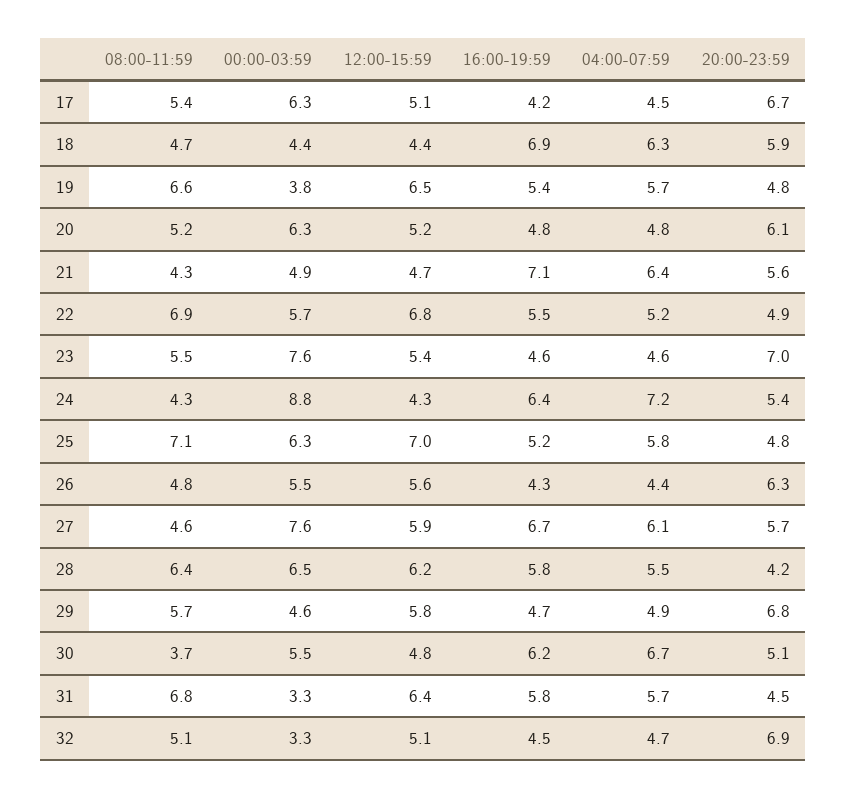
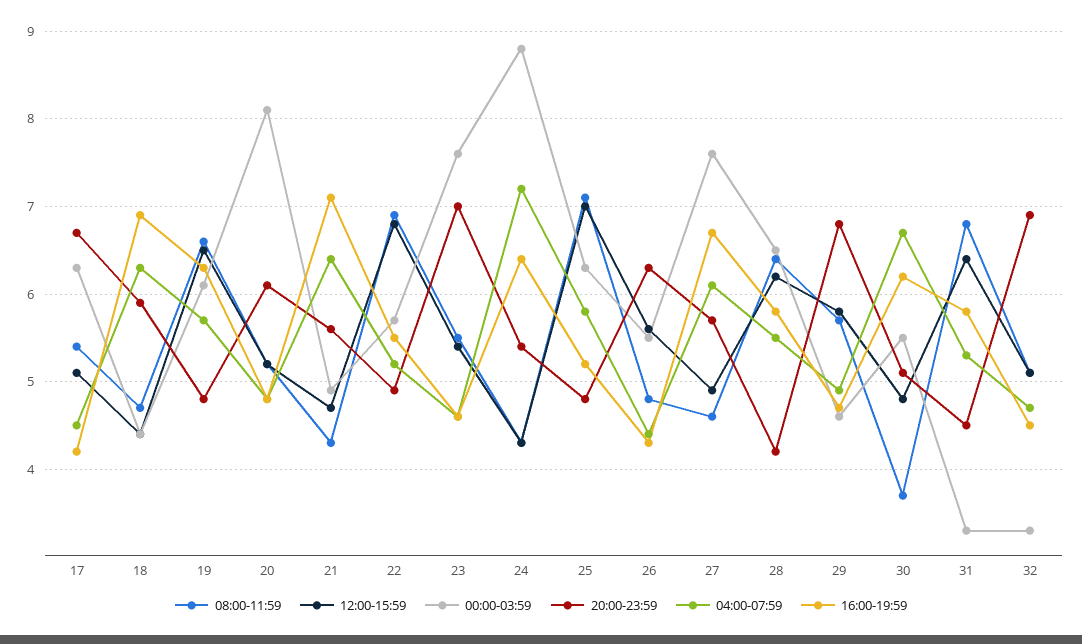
  {
    "08:00-11:59": {
      "17": 5.4,
      "18": 4.7,
      "19": 6.6,
      "20": 5.2,
      "21": 4.3,
      "22": 6.9,
      "23": 5.5,
      "24": 4.3,
      "25": 7.1,
      "26": 4.8,
      "27": 4.6,
      "28": 6.4,
      "29": 5.7,
      "30": 3.7,
      "31": 6.8,
      "32": 5.1
    },
    "00:00-03:59": {
      "17": 6.3,
      "18": 4.4,
-     "19": 3.8,
+     "19": 6.1,
-     "20": 6.3,
+     "20": 8.1,
      "21": 4.9,
      "22": 5.7,
      "23": 7.6,
      "24": 8.8,
      "25": 6.3,
      "26": 5.5,
      "27": 7.6,
      "28": 6.5,
      "29": 4.6,
      "30": 5.5,
      "31": 3.3,
      "32": 3.3
    },
    "12:00-15:59": {
      "17": 5.1,
      "18": 4.4,
      "19": 6.5,
      "20": 5.2,
      "21": 4.7,
      "22": 6.8,
      "23": 5.4,
      "24": 4.3,
      "25": 7,
      "26": 5.6,
-     "27": 5.9,
+     "27": 4.9,
      "28": 6.2,
      "29": 5.8,
      "30": 4.8,
      "31": 6.4,
      "32": 5.1
    },
    "16:00-19:59": {
      "17": 4.2,
      "18": 6.9,
-     "19": 5.4,
+     "19": 6.3,
      "20": 4.8,
      "21": 7.1,
      "22": 5.5,
      "23": 4.6,
      "24": 6.4,
      "25": 5.2,
      "26": 4.3,
      "27": 6.7,
      "28": 5.8,
      "29": 4.7,
      "30": 6.2,
      "31": 5.8,
      "32": 4.5
    },
    "04:00-07:59": {
      "17": 4.5,
      "18": 6.3,
      "19": 5.7,
      "20": 4.8,
      "21": 6.4,
      "22": 5.2,
      "23": 4.6,
      "24": 7.2,
      "25": 5.8,
      "26": 4.4,
      "27": 6.1,
      "28": 5.5,
      "29": 4.9,
      "30": 6.7,
-     "31": 5.7,
+     "31": 5.3,
      "32": 4.7
    },
    "20:00-23:59": {
      "17": 6.7,
      "18": 5.9,
      "19": 4.8,
      "20": 6.1,
      "21": 5.6,
      "22": 4.9,
      "23": 7,
      "24": 5.4,
      "25": 4.8,
      "26": 6.3,
      "27": 5.7,
      "28": 4.2,
      "29": 6.8,
      "30": 5.1,
      "31": 4.5,
      "32": 6.9
    }
  }

